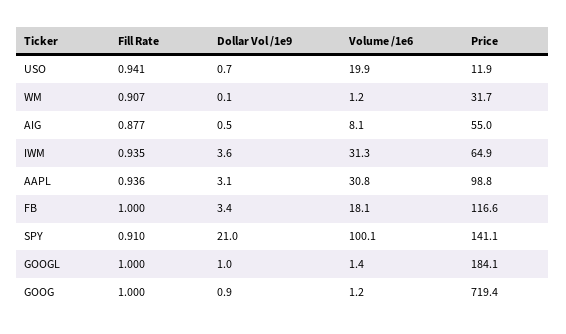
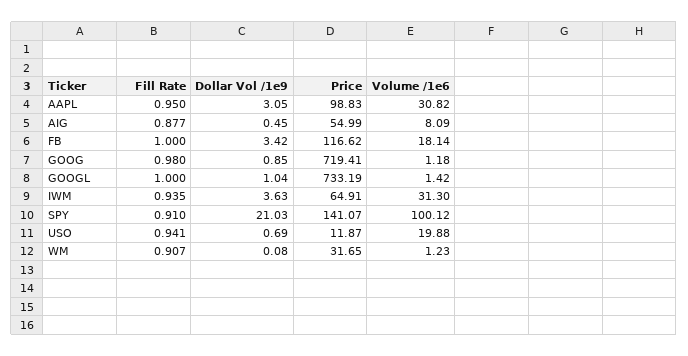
  {
    "Fill Rate": {
      "USO": 0.941,
      "WM": 0.907,
      "AIG": 0.877,
      "IWM": 0.935,
-     "AAPL": 0.936,
+     "AAPL": 0.95,
      "FB": 1,
      "SPY": 0.91,
      "GOOGL": 1,
-     "GOOG": 1
+     "GOOG": 0.98
    },
    "Dollar Vol /1e9": {
      "USO": 0.69,
      "WM": 0.08,
      "AIG": 0.45,
      "IWM": 3.63,
      "AAPL": 3.05,
      "FB": 3.42,
      "SPY": 21.03,
      "GOOGL": 1.04,
      "GOOG": 0.85
    },
    "Volume /1e6": {
      "USO": 19.88,
      "WM": 1.23,
      "AIG": 8.09,
      "IWM": 31.3,
      "AAPL": 30.82,
      "FB": 18.14,
      "SPY": 100.12,
      "GOOGL": 1.42,
      "GOOG": 1.18
    },
    "Price": {
      "USO": 11.87,
      "WM": 31.65,
      "AIG": 54.99,
      "IWM": 64.91,
      "AAPL": 98.83,
      "FB": 116.62,
      "SPY": 141.07,
-     "GOOGL": 184.1,
+     "GOOGL": 733.19,
      "GOOG": 719.41
    }
  }

